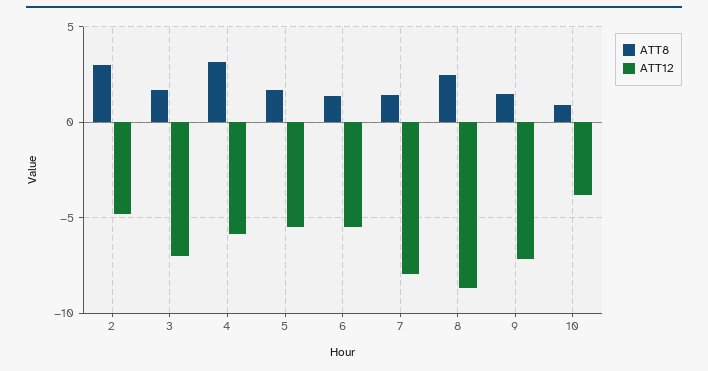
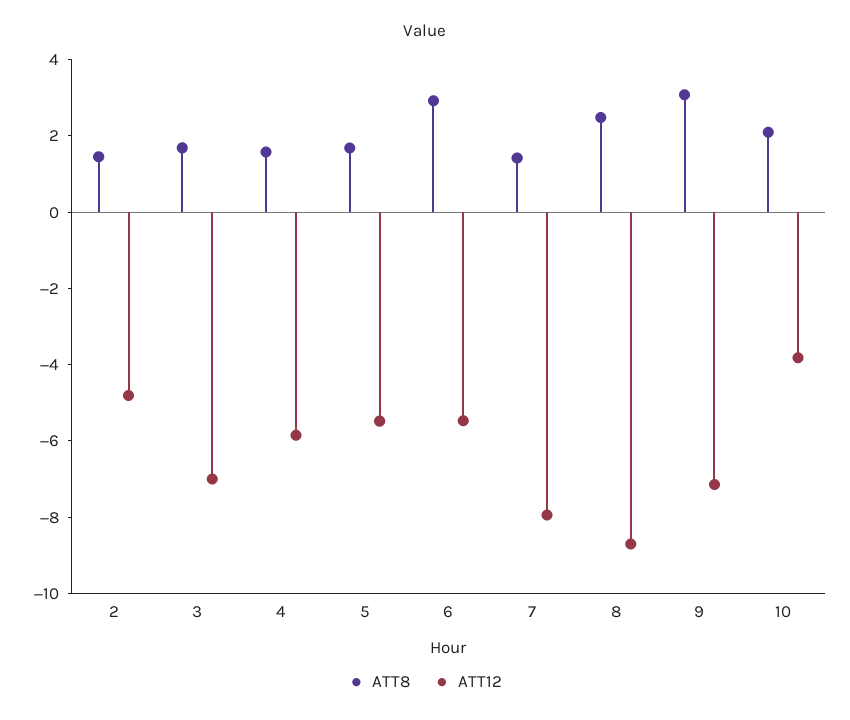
  {
    "ATT8": {
-     "2": 3,
+     "2": 1.5,
      "3": 1.5,
-     "4": 3,
+     "4": 1.5,
      "5": 1.5,
-     "6": 1.5,
+     "6": 3,
      "7": 1.5,
      "8": 2.5,
-     "9": 1.5,
+     "9": 3,
-     "10": 1
+     "10": 2
    },
    "ATT12": {
      "2": -5,
      "3": -7,
      "4": -6,
      "5": -5.5,
      "6": -5.5,
      "7": -8,
      "8": -8.5,
      "9": -7,
      "10": -4
    }
  }

